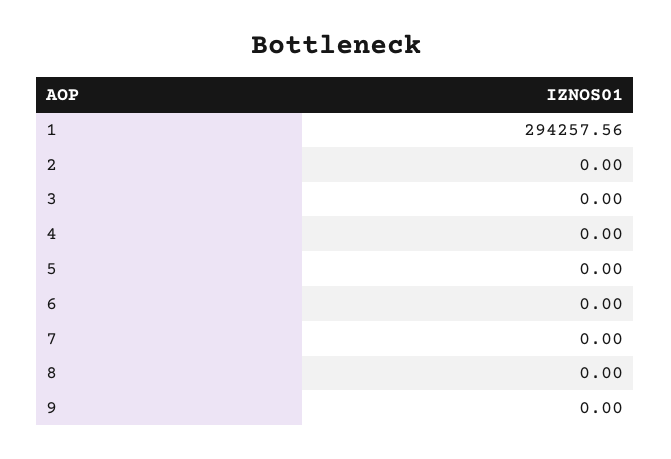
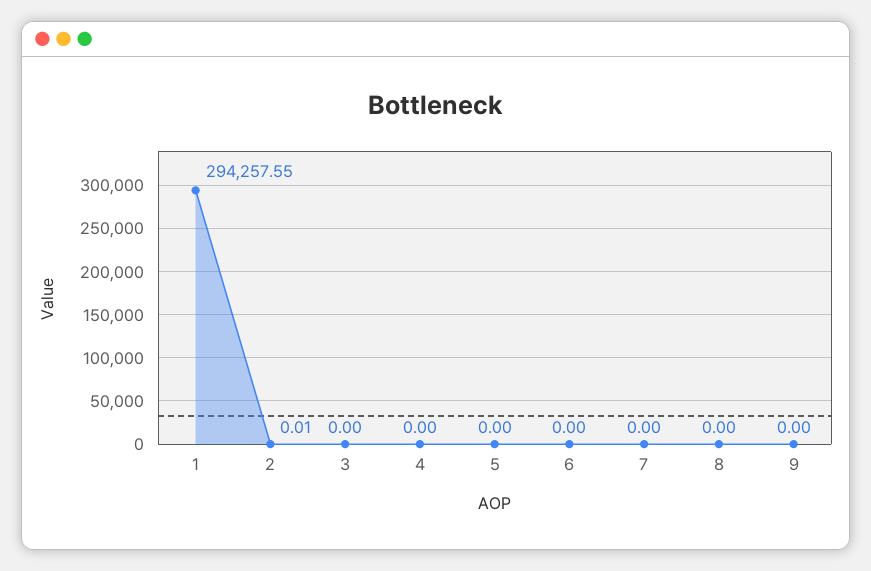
  {
-   "1": 294257.56,
+   "1": 294257.55,
-   "2": 0,
+   "2": 0.01,
    "3": 0,
    "4": 0,
    "5": 0,
    "6": 0,
    "7": 0,
    "8": 0,
    "9": 0
  }

